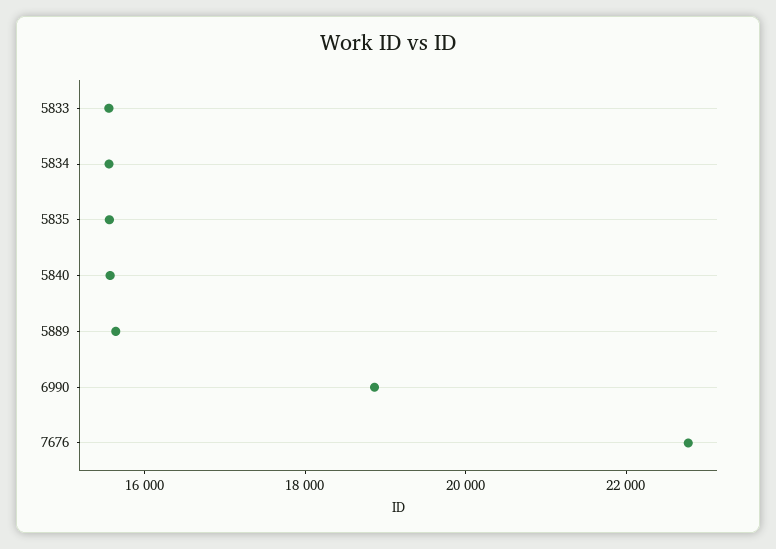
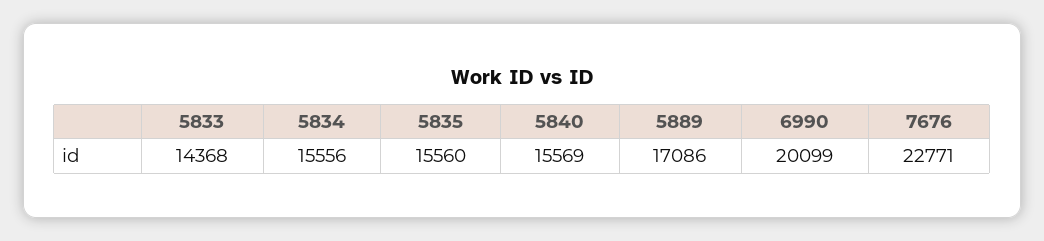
  {
-   "5833": 15500,
+   "5833": 14368,
    "5834": 15556,
    "5835": 15560,
    "5840": 15569,
-   "5889": 15500,
+   "5889": 17086,
-   "6990": 19000,
+   "6990": 20099,
    "7676": 22771
  }

